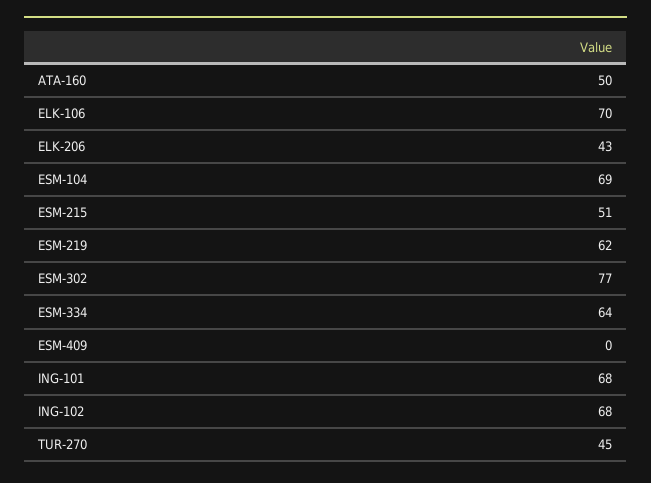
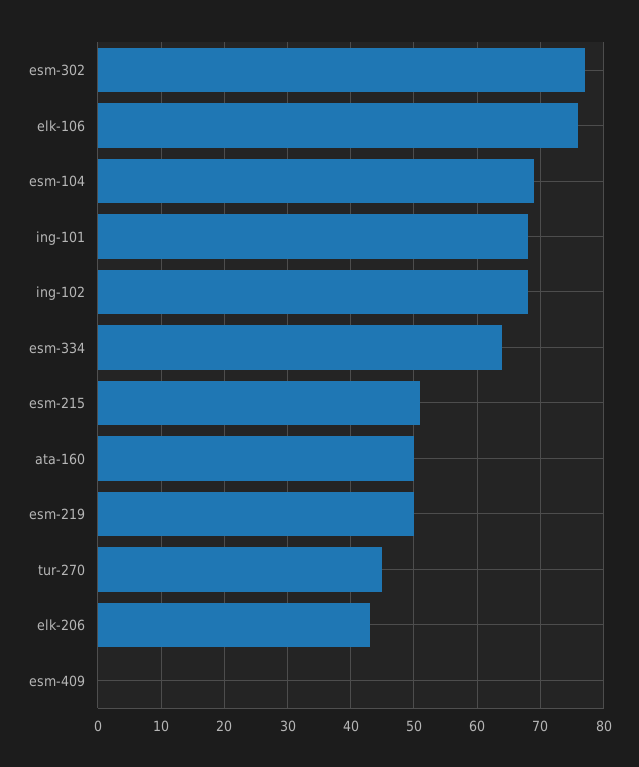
  {
    "ATA-160": 50,
-   "ELK-106": 70,
+   "ELK-106": 76,
    "ELK-206": 43,
    "ESM-104": 69,
    "ESM-215": 51,
-   "ESM-219": 62,
+   "ESM-219": 50,
    "ESM-302": 77,
    "ESM-334": 64,
    "ESM-409": 0,
    "ING-101": 68,
    "ING-102": 68,
    "TUR-270": 45
  }

